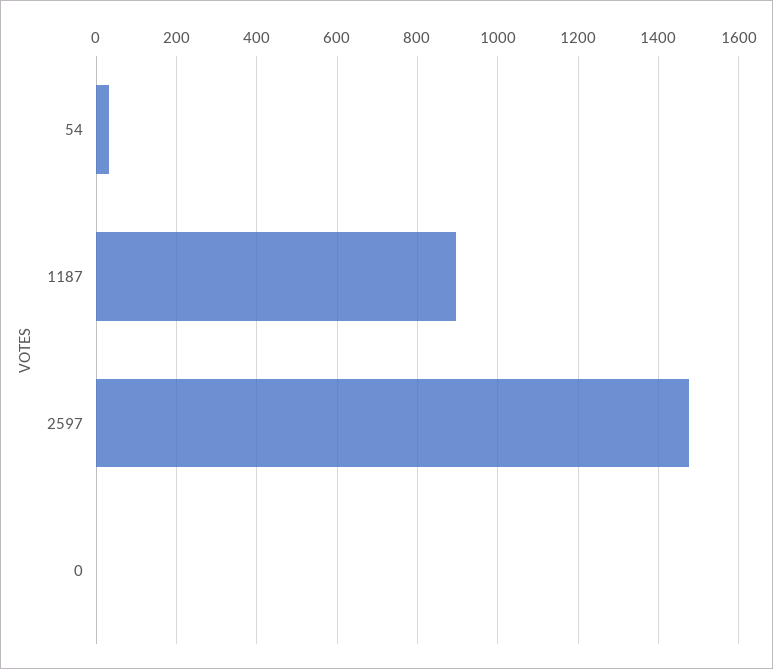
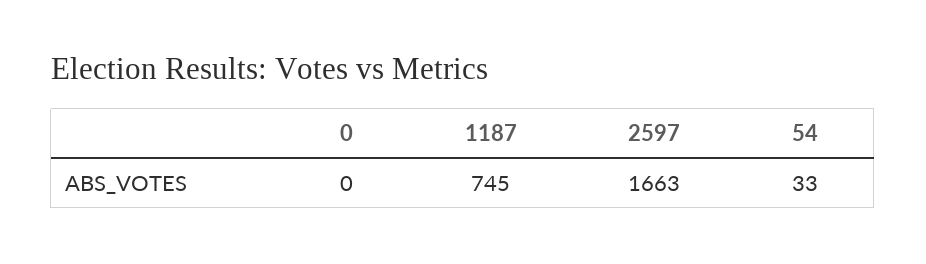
  {
    "54": 33,
-   "1187": 900,
+   "1187": 745,
-   "2597": 1480,
+   "2597": 1663,
    "0": 0
  }

